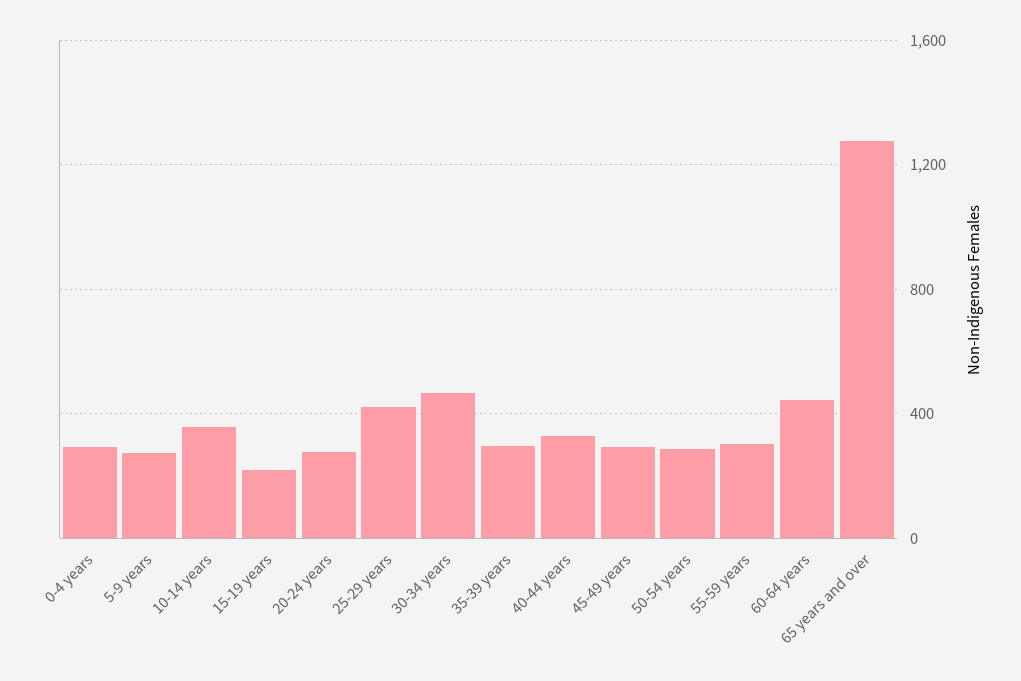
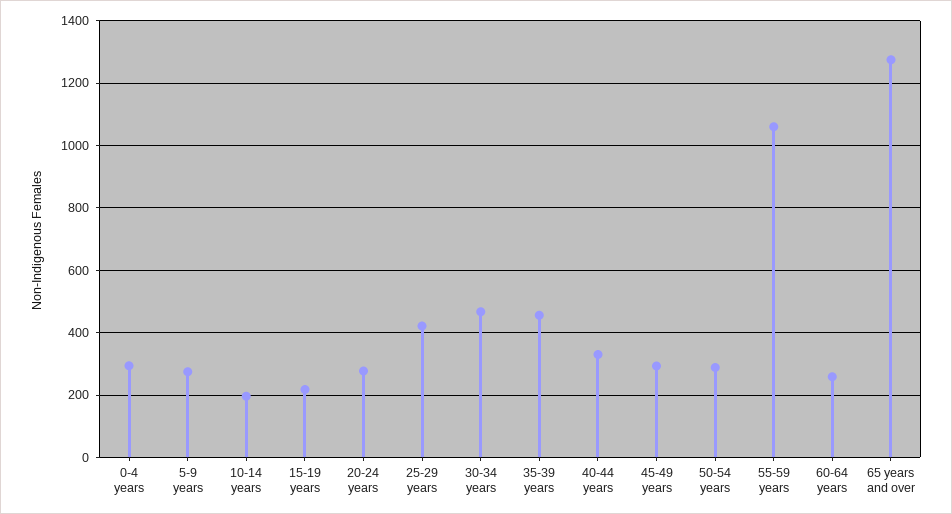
  {
    "0-4 years": 300,
    "5-9 years": 280,
-   "10-14 years": 350,
+   "10-14 years": 200,
    "15-19 years": 220,
    "20-24 years": 280,
    "25-29 years": 420,
    "30-34 years": 460,
-   "35-39 years": 300,
+   "35-39 years": 460,
    "40-44 years": 340,
    "45-49 years": 300,
    "50-54 years": 280,
-   "55-59 years": 300,
+   "55-59 years": 1060,
-   "60-64 years": 450,
+   "60-64 years": 260,
    "65 years and over": 1280
  }

